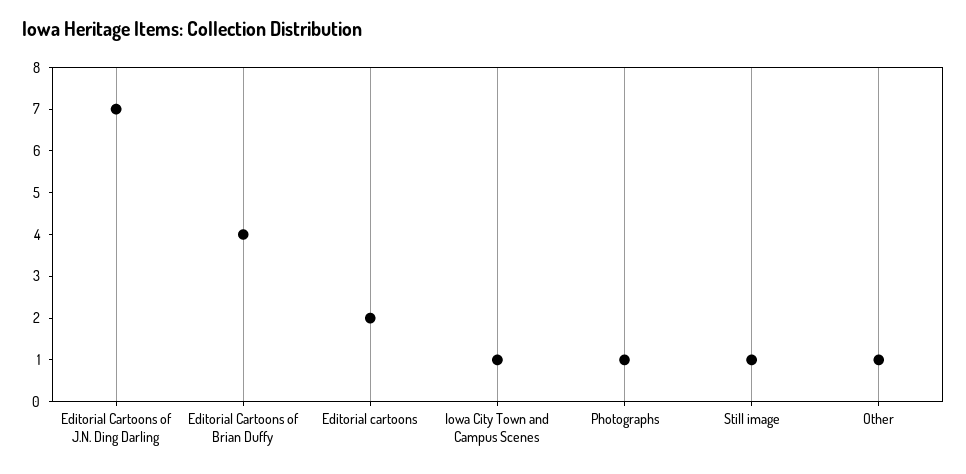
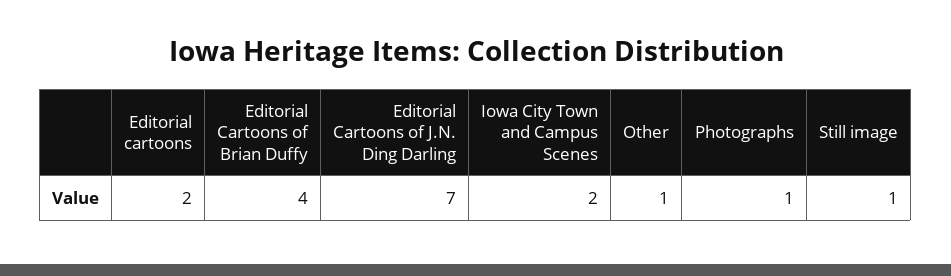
  {
    "Editorial Cartoons of J.N. Ding Darling": 7,
    "Editorial Cartoons of Brian Duffy": 4,
    "Editorial cartoons": 2,
-   "Iowa City Town and Campus Scenes": 1,
+   "Iowa City Town and Campus Scenes": 2,
    "Photographs": 1,
    "Still image": 1,
    "Other": 1
  }

